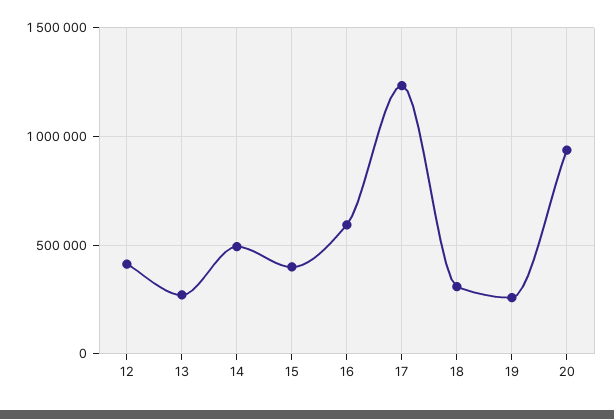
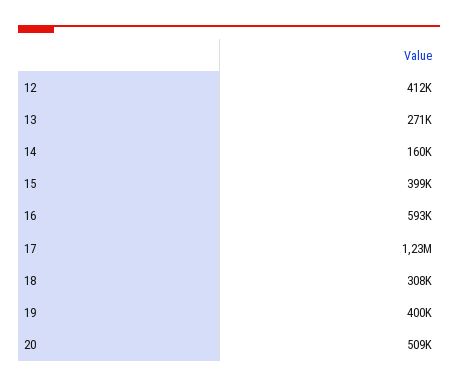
  {
    "12": 412000,
    "13": 271000,
-   "14": 500000,
+   "14": 160000,
    "15": 399000,
    "16": 593000,
    "17": 1230000,
    "18": 308000,
-   "19": 250000,
+   "19": 400000,
-   "20": 950000
+   "20": 509000
  }

